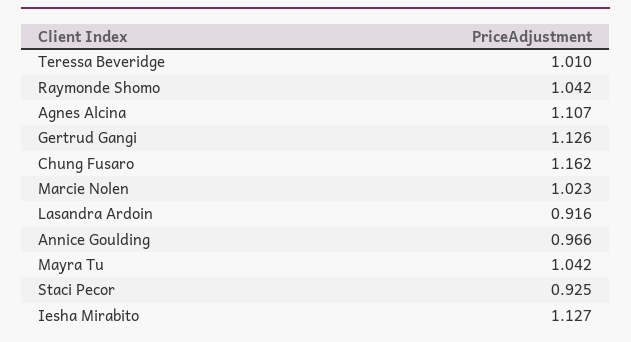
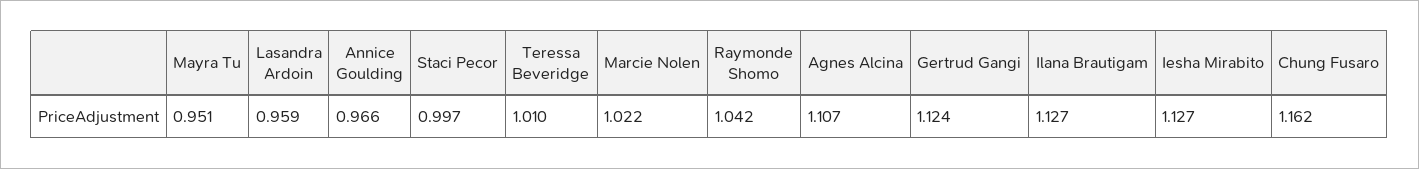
  {
    "Teressa Beveridge": 1.01,
    "Raymonde Shomo": 1.042,
    "Agnes Alcina": 1.107,
-   "Gertrud Gangi": 1.126,
+   "Gertrud Gangi": 1.124,
    "Chung Fusaro": 1.162,
-   "Marcie Nolen": 1.023,
+   "Marcie Nolen": 1.022,
-   "Lasandra Ardoin": 0.916,
+   "Lasandra Ardoin": 0.959,
    "Annice Goulding": 0.966,
-   "Mayra Tu": 1.042,
+   "Mayra Tu": 0.951,
-   "Staci Pecor": 0.925,
+   "Staci Pecor": 0.997,
-   "Iesha Mirabito": 1.127
+   "Iesha Mirabito": 1.127,
+   "Ilana Brautigam": 1.127
  }

